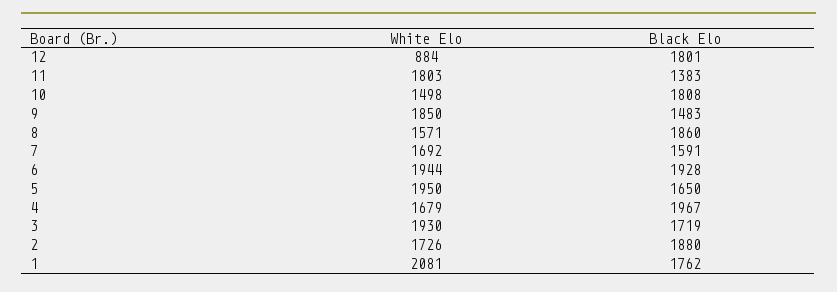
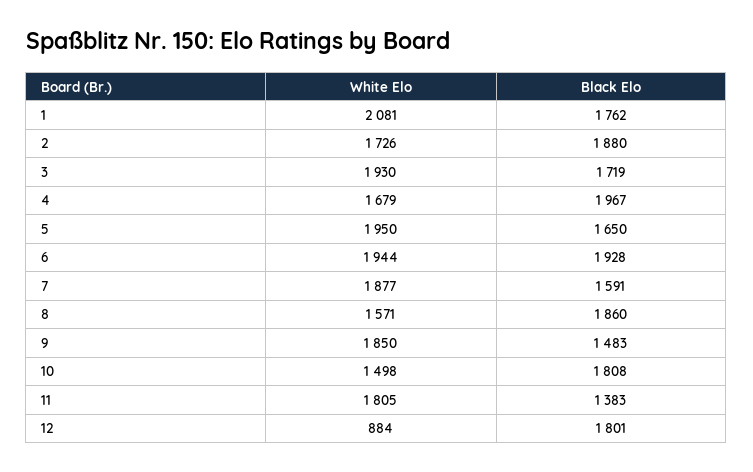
  {
    "White Elo": {
      "12": 884,
-     "11": 1803,
+     "11": 1805,
      "10": 1498,
      "9": 1850,
      "8": 1571,
-     "7": 1692,
+     "7": 1877,
      "6": 1944,
      "5": 1950,
      "4": 1679,
      "3": 1930,
      "2": 1726,
      "1": 2081
    },
    "Black Elo": {
      "12": 1801,
      "11": 1383,
      "10": 1808,
      "9": 1483,
      "8": 1860,
      "7": 1591,
      "6": 1928,
      "5": 1650,
      "4": 1967,
      "3": 1719,
      "2": 1880,
      "1": 1762
    }
  }

